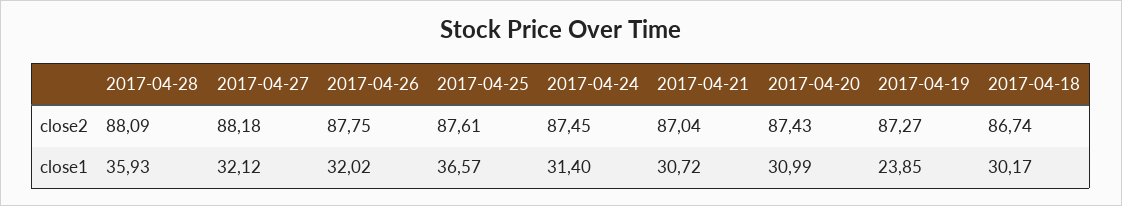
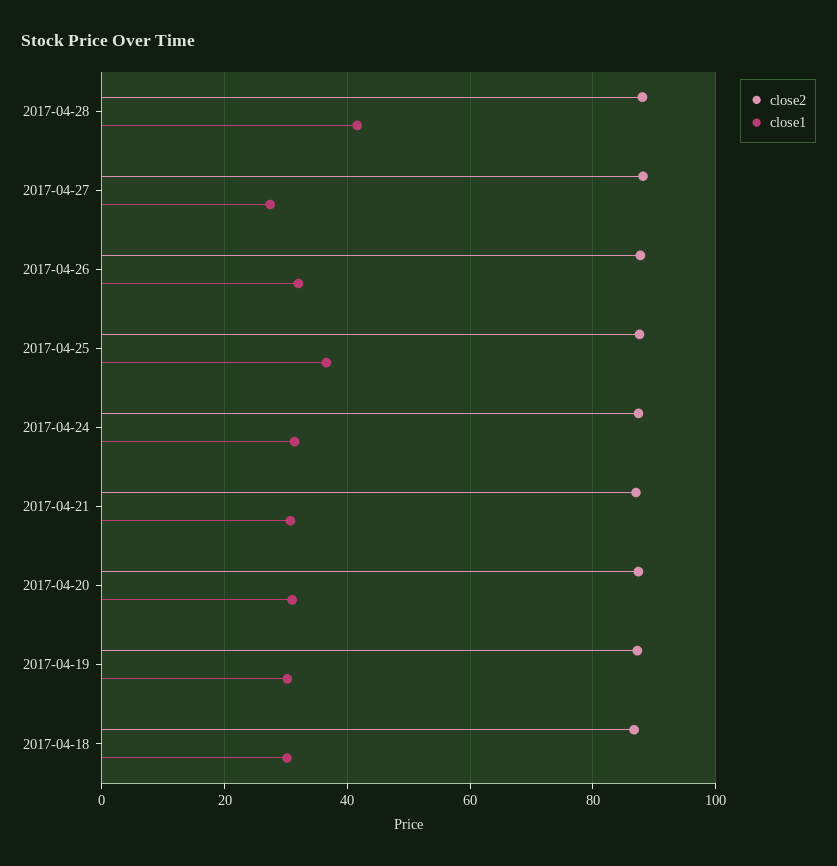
  {
    "close2": {
      "2017-04-28": 88.09,
      "2017-04-27": 88.18,
      "2017-04-26": 87.75,
      "2017-04-25": 87.61,
      "2017-04-24": 87.45,
      "2017-04-21": 87.04,
      "2017-04-20": 87.43,
      "2017-04-19": 87.27,
      "2017-04-18": 86.74
    },
    "close1": {
-     "2017-04-28": 35.93,
+     "2017-04-28": 42,
-     "2017-04-27": 32.12,
+     "2017-04-27": 28,
      "2017-04-26": 32.02,
      "2017-04-25": 36.57,
      "2017-04-24": 31.4,
      "2017-04-21": 30.72,
      "2017-04-20": 30.99,
-     "2017-04-19": 23.85,
+     "2017-04-19": 30,
      "2017-04-18": 30.17
    }
  }

